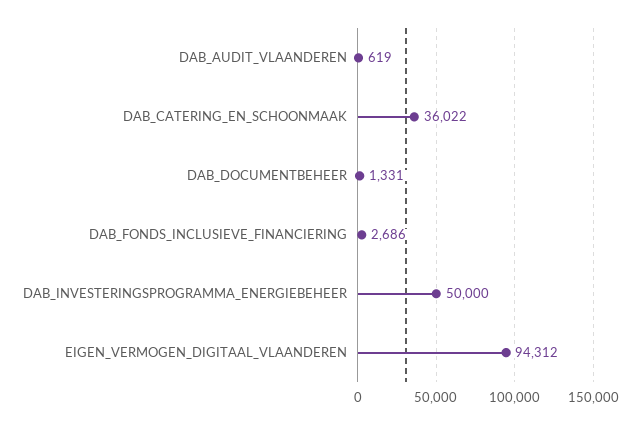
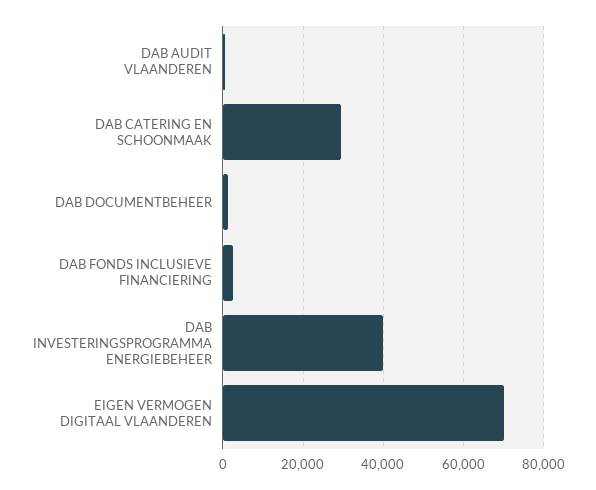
  {
    "DAB_AUDIT_VLAANDEREN": 619,
-   "DAB_CATERING_EN_SCHOONMAAK": 36022,
+   "DAB_CATERING_EN_SCHOONMAAK": 30000,
    "DAB_DOCUMENTBEHEER": 1331,
    "DAB_FONDS_INCLUSIEVE_FINANCIERING": 2686,
-   "DAB_INVESTERINGSPROGRAMMA_ENERGIEBEHEER": 50000,
+   "DAB_INVESTERINGSPROGRAMMA_ENERGIEBEHEER": 40000,
-   "EIGEN_VERMOGEN_DIGITAAL_VLAANDEREN": 94312
+   "EIGEN_VERMOGEN_DIGITAAL_VLAANDEREN": 70000
  }

